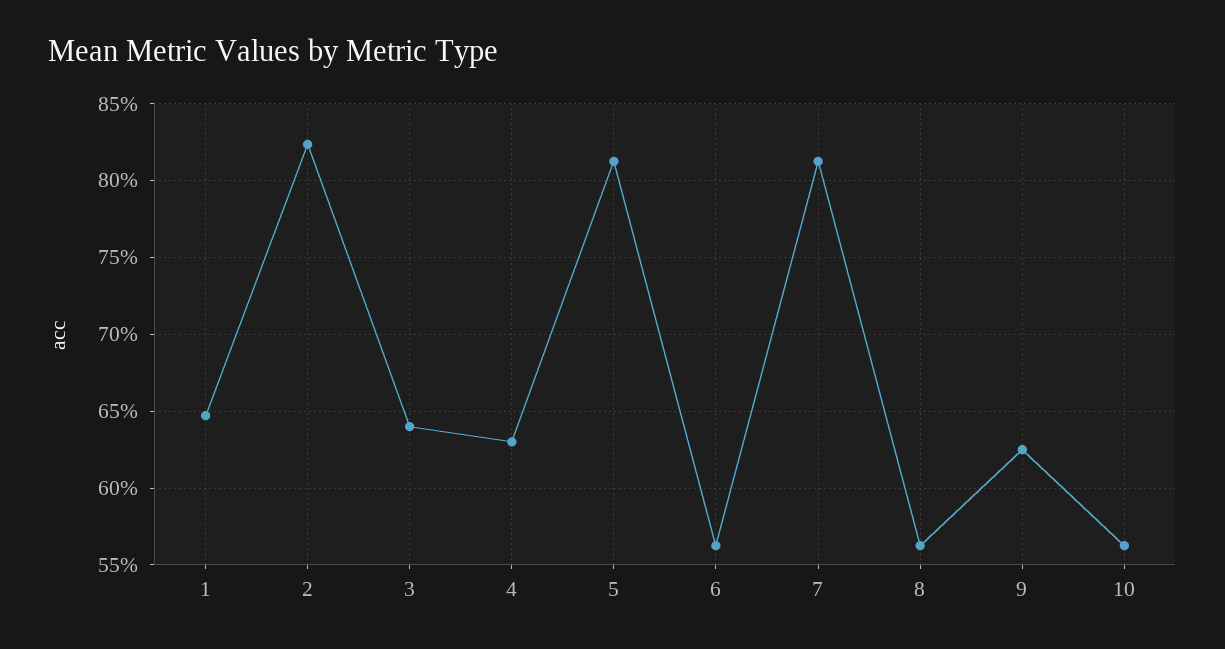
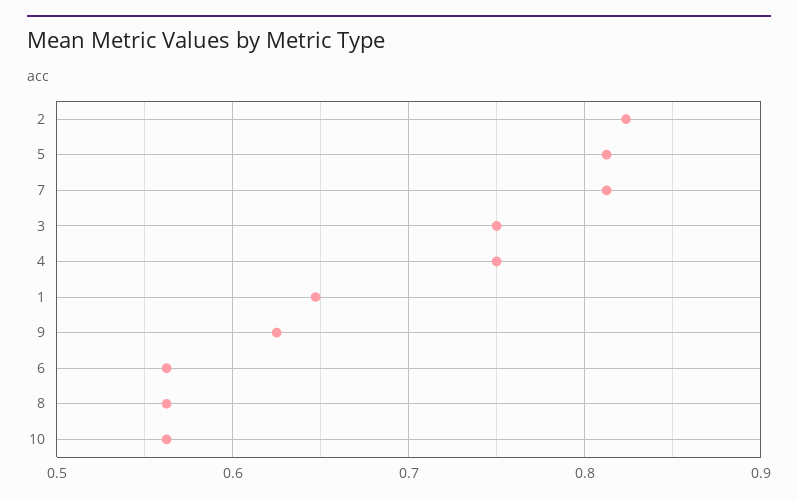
  {
    "1": 0.645,
    "2": 0.825,
-   "3": 0.64,
+   "3": 0.75,
-   "4": 0.63,
+   "4": 0.75,
    "5": 0.815,
    "6": 0.565,
    "7": 0.815,
    "8": 0.565,
    "9": 0.625,
    "10": 0.565
  }

